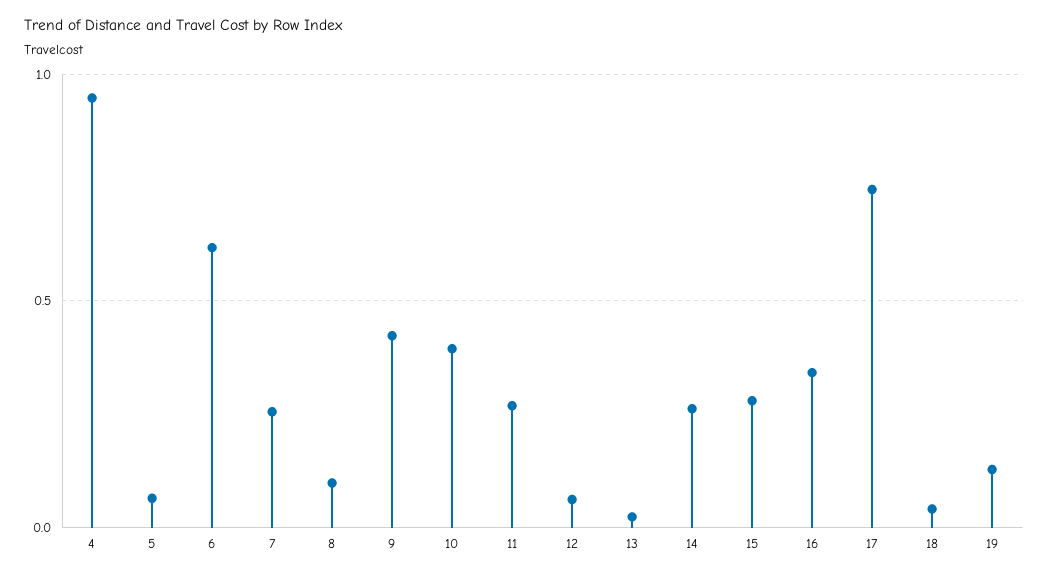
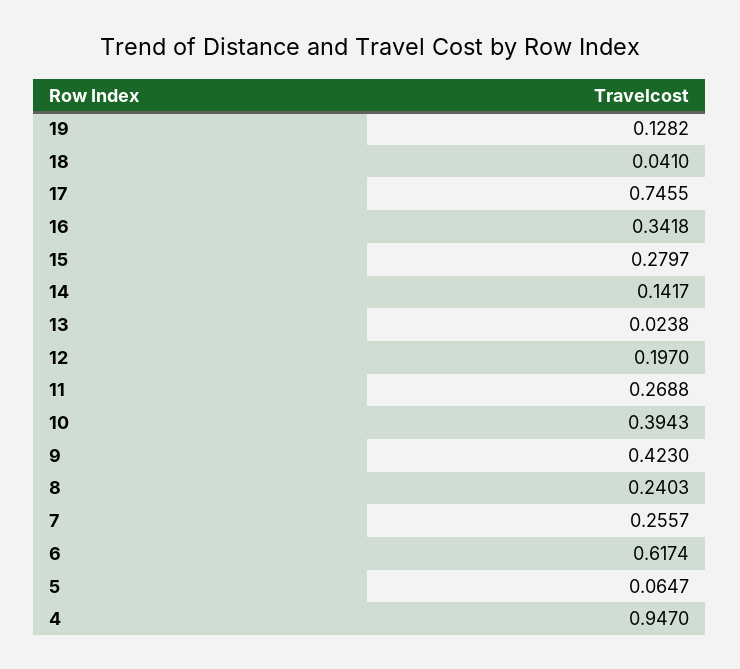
  {
    "4": 0.947,
    "5": 0.0647,
    "6": 0.6174,
    "7": 0.2557,
-   "8": 0.1,
+   "8": 0.2403,
    "9": 0.423,
    "10": 0.3943,
    "11": 0.2688,
-   "12": 0.05,
+   "12": 0.197,
    "13": 0.0238,
-   "14": 0.25,
+   "14": 0.1417,
    "15": 0.2797,
    "16": 0.3418,
    "17": 0.7455,
    "18": 0.041,
    "19": 0.1282
  }

